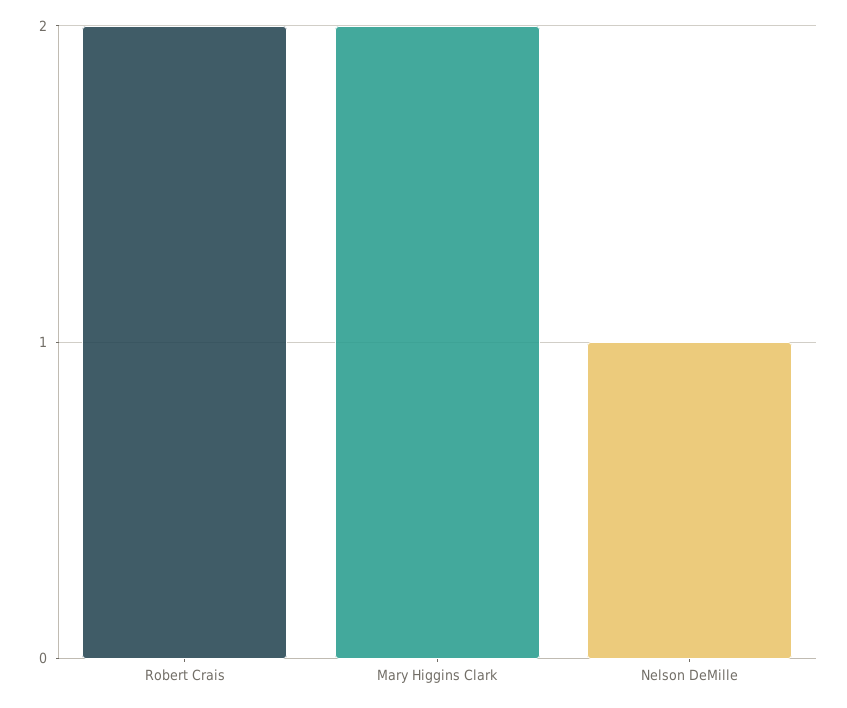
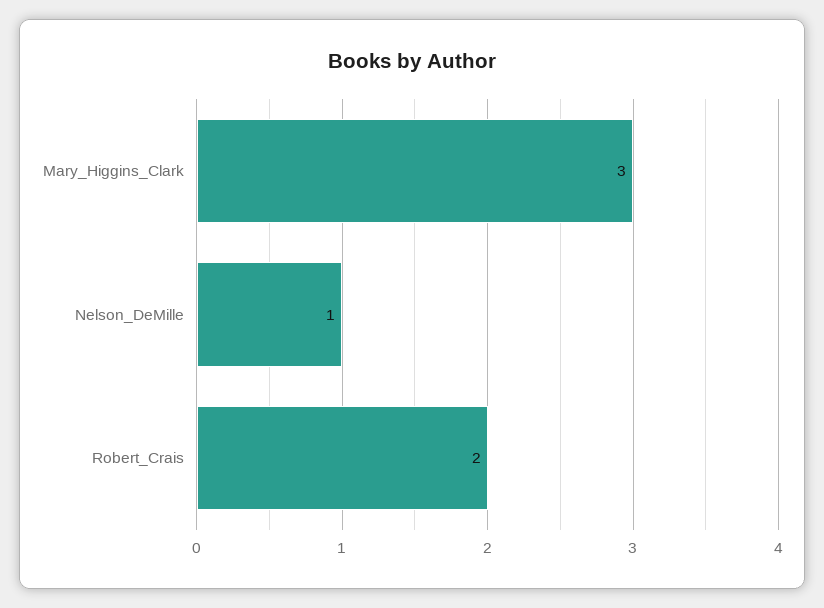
  {
    "Robert Crais": 2,
-   "Mary Higgins Clark": 2,
+   "Mary Higgins Clark": 3,
    "Nelson DeMille": 1
  }

